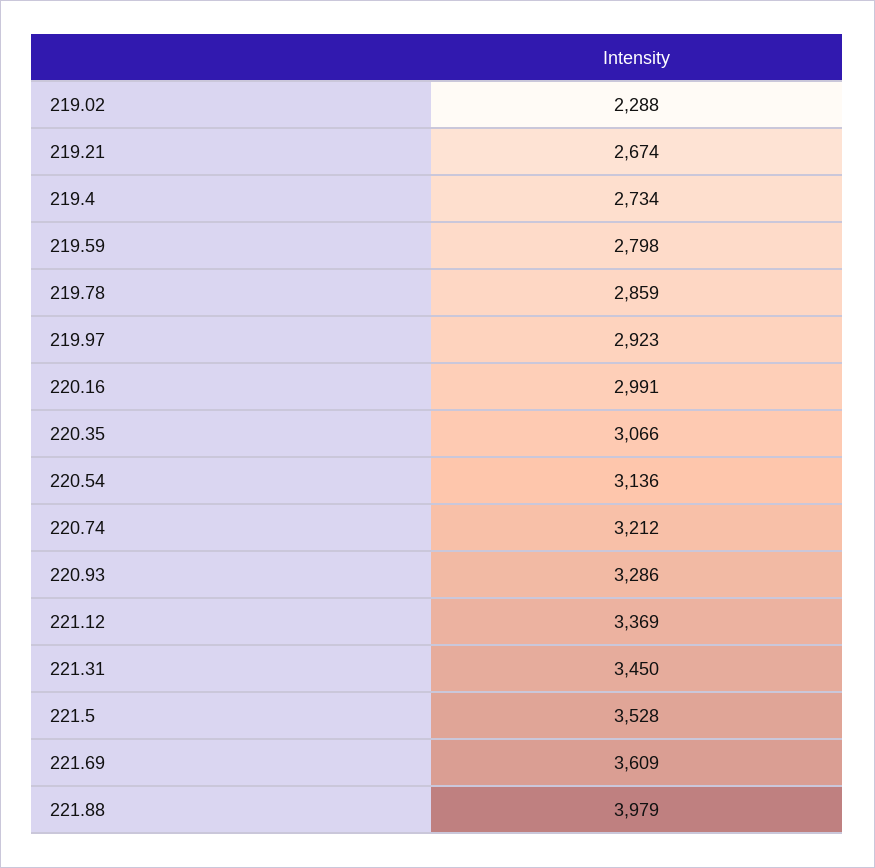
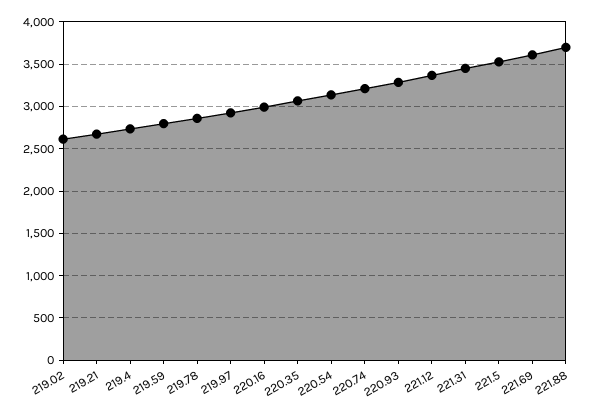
  {
-   "219.02": 2288,
+   "219.02": 2600,
    "219.21": 2674,
    "219.4": 2734,
    "219.59": 2798,
    "219.78": 2859,
    "219.97": 2923,
    "220.16": 2991,
    "220.35": 3066,
    "220.54": 3136,
    "220.74": 3212,
    "220.93": 3286,
    "221.12": 3369,
    "221.31": 3450,
    "221.5": 3528,
    "221.69": 3609,
-   "221.88": 3979
+   "221.88": 3700
  }

